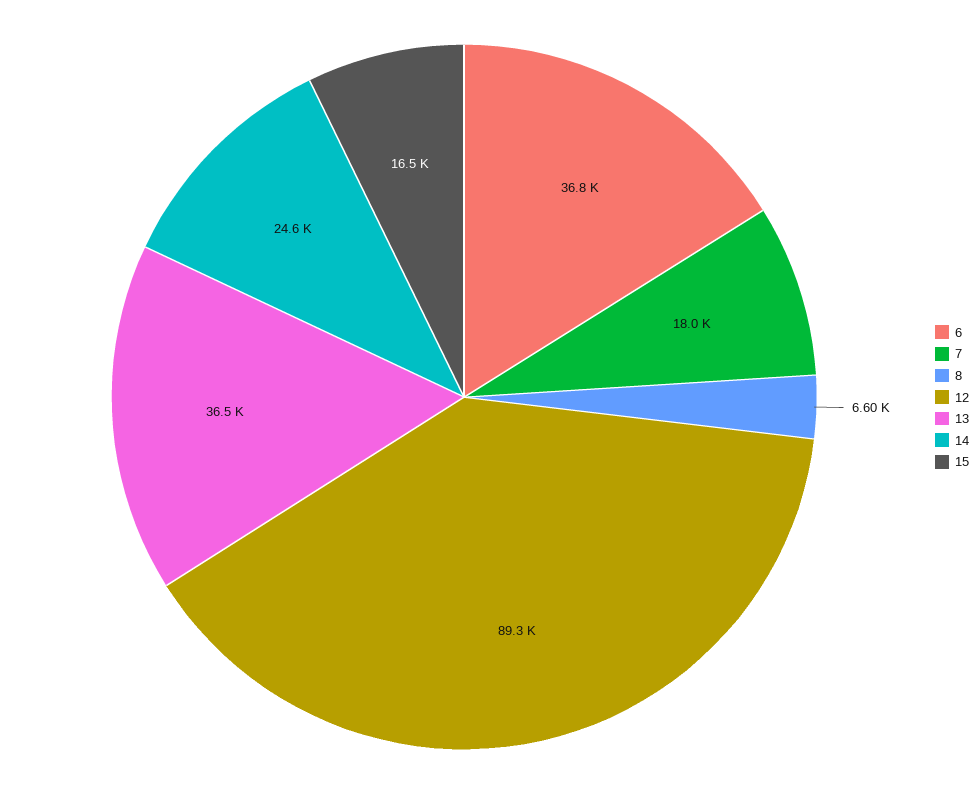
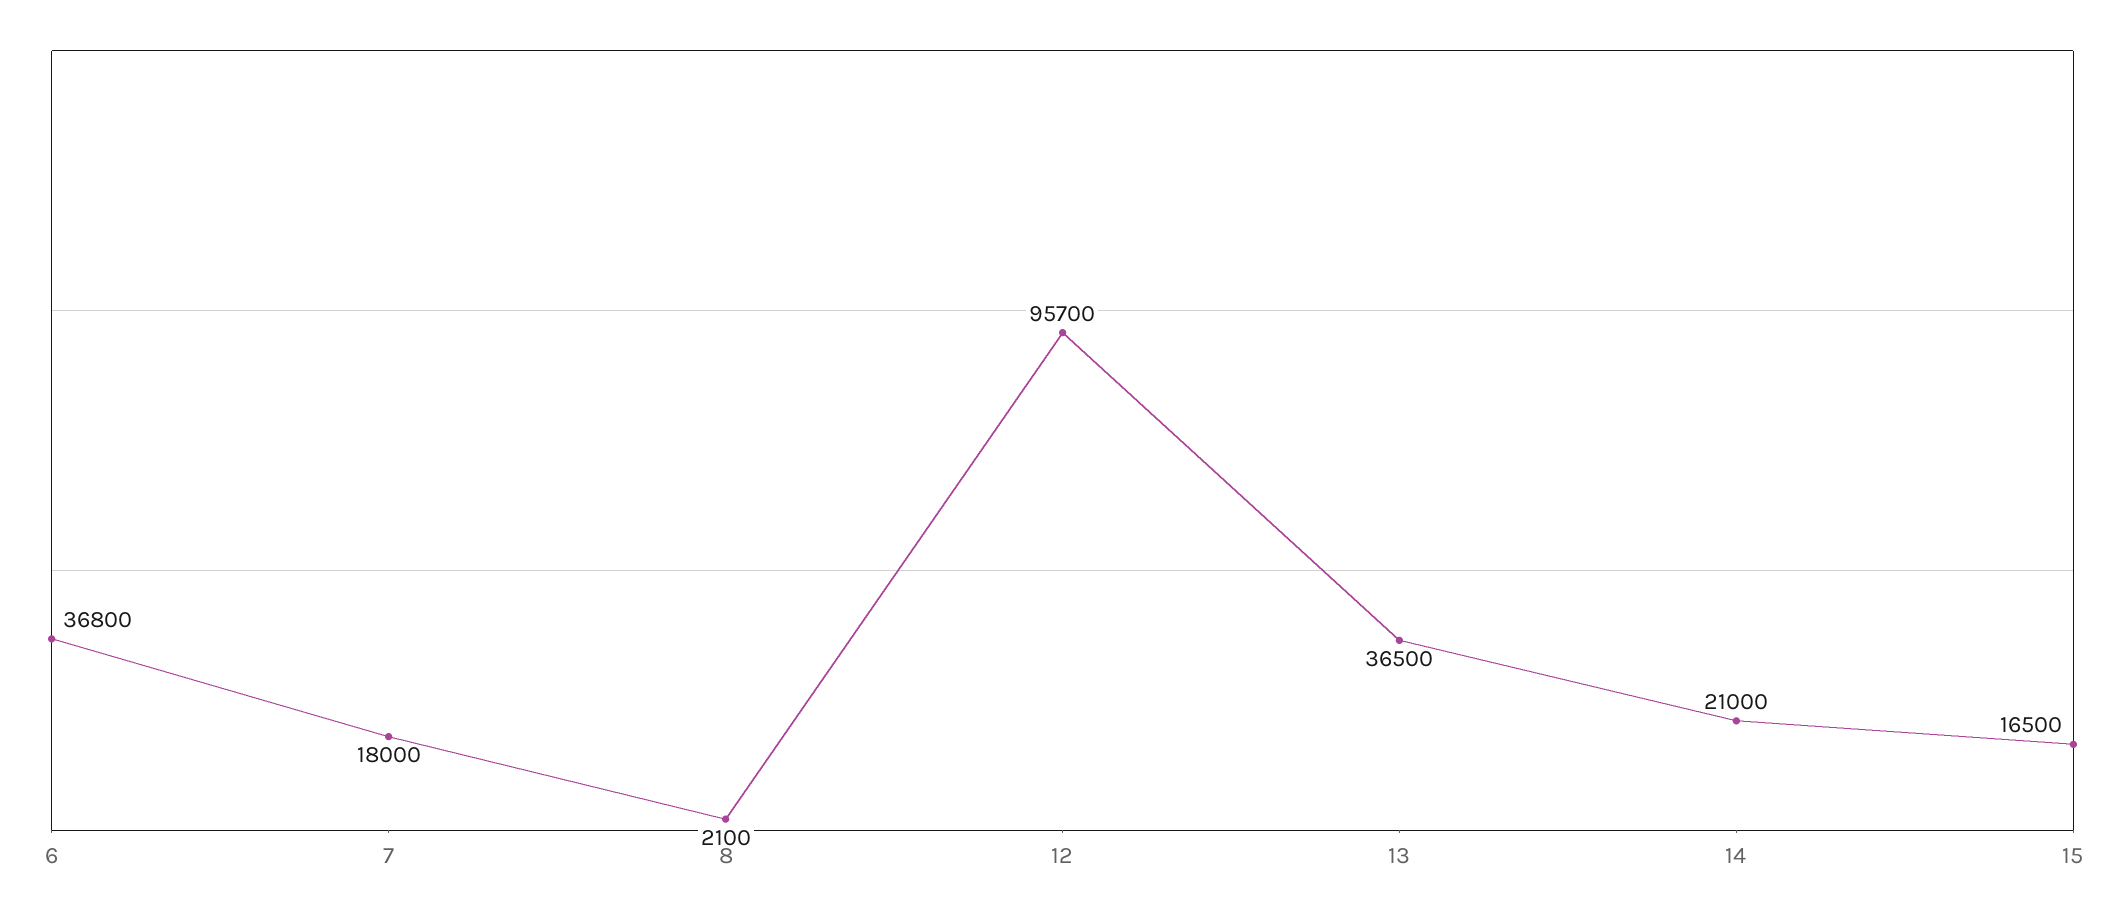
  {
    "6": 36800,
    "7": 18000,
-   "8": 6600,
+   "8": 2100,
-   "12": 89300,
+   "12": 95700,
    "13": 36500,
-   "14": 24600,
+   "14": 21000,
    "15": 16500
  }

